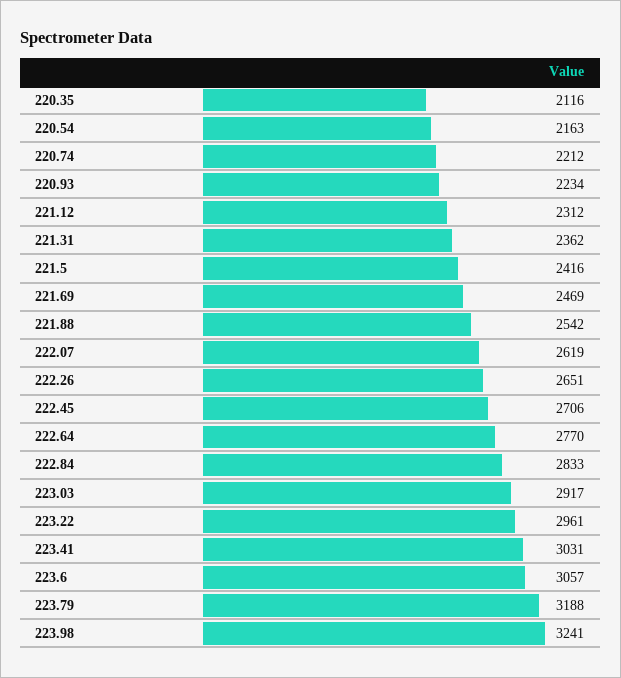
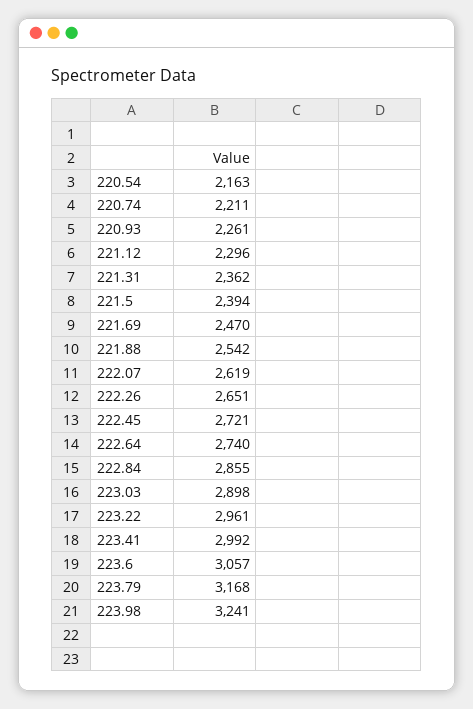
  {
-   "220.35": 2116,
    "220.54": 2163,
-   "220.74": 2212,
+   "220.74": 2211,
-   "220.93": 2234,
+   "220.93": 2261,
-   "221.12": 2312,
+   "221.12": 2296,
    "221.31": 2362,
-   "221.5": 2416,
+   "221.5": 2394,
-   "221.69": 2469,
+   "221.69": 2470,
    "221.88": 2542,
    "222.07": 2619,
    "222.26": 2651,
-   "222.45": 2706,
+   "222.45": 2721,
-   "222.64": 2770,
+   "222.64": 2740,
-   "222.84": 2833,
+   "222.84": 2855,
-   "223.03": 2917,
+   "223.03": 2898,
    "223.22": 2961,
-   "223.41": 3031,
+   "223.41": 2992,
    "223.6": 3057,
-   "223.79": 3188,
+   "223.79": 3168,
    "223.98": 3241
  }

